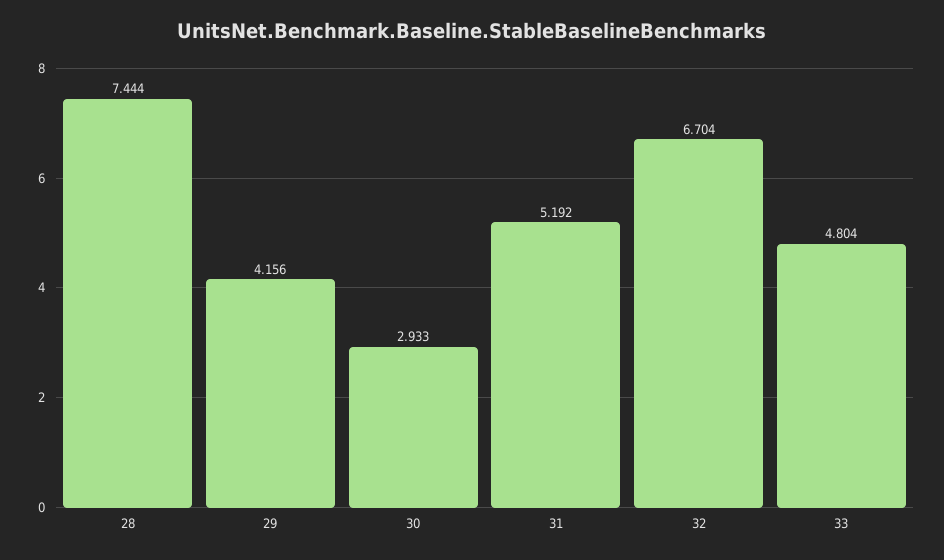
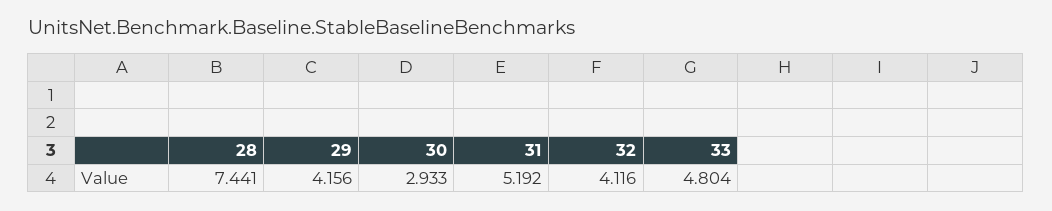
  {
-   "28": 7.444,
+   "28": 7.441,
    "29": 4.156,
    "30": 2.933,
    "31": 5.192,
-   "32": 6.704,
+   "32": 4.116,
    "33": 4.804
  }

